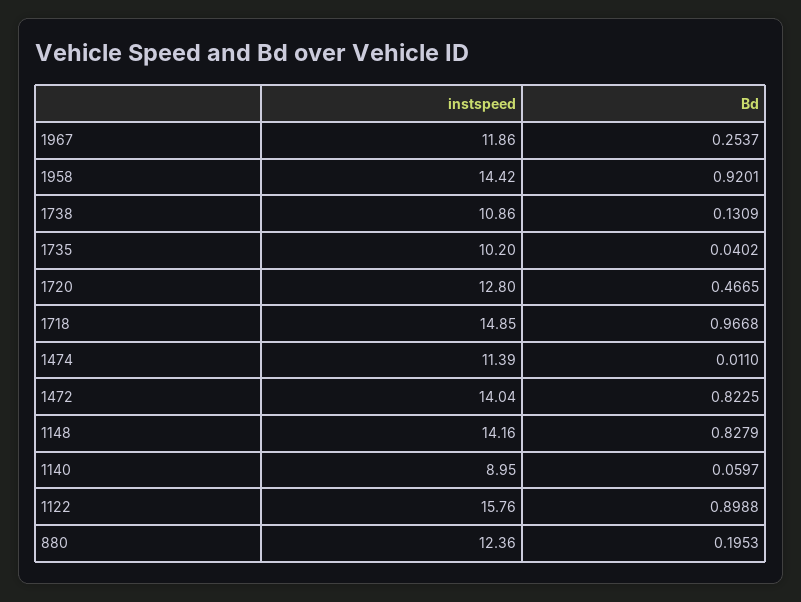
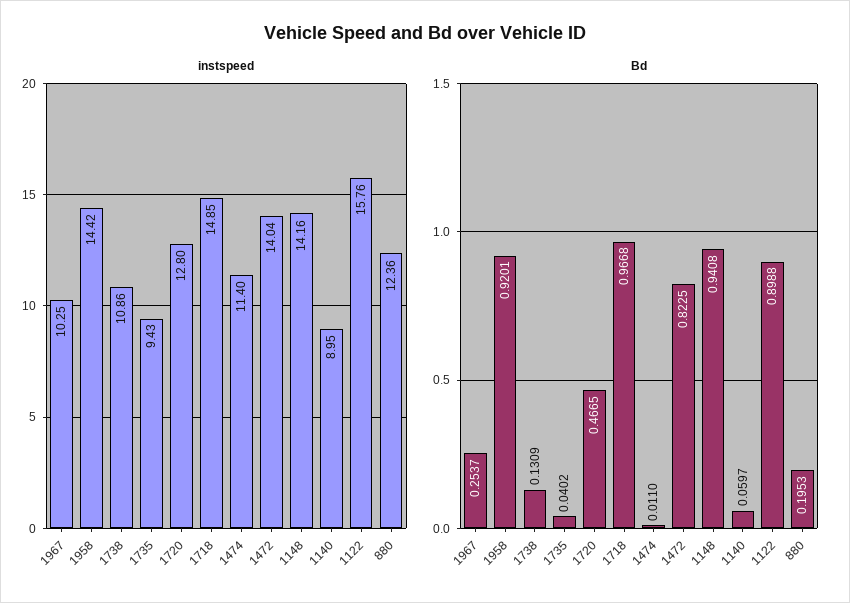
  {
    "instspeed": {
-     "1967": 11.86,
+     "1967": 10.25,
      "1958": 14.42,
      "1738": 10.86,
-     "1735": 10.2,
+     "1735": 9.43,
      "1720": 12.8,
      "1718": 14.85,
-     "1474": 11.39,
+     "1474": 11.4,
      "1472": 14.04,
      "1148": 14.16,
      "1140": 8.95,
      "1122": 15.76,
      "880": 12.36
    },
    "Bd": {
      "1967": 0.2537,
      "1958": 0.9201,
      "1738": 0.1309,
      "1735": 0.0402,
      "1720": 0.4665,
      "1718": 0.9668,
      "1474": 0.011,
      "1472": 0.8225,
-     "1148": 0.8279,
+     "1148": 0.9408,
      "1140": 0.0597,
      "1122": 0.8988,
      "880": 0.1953
    }
  }

